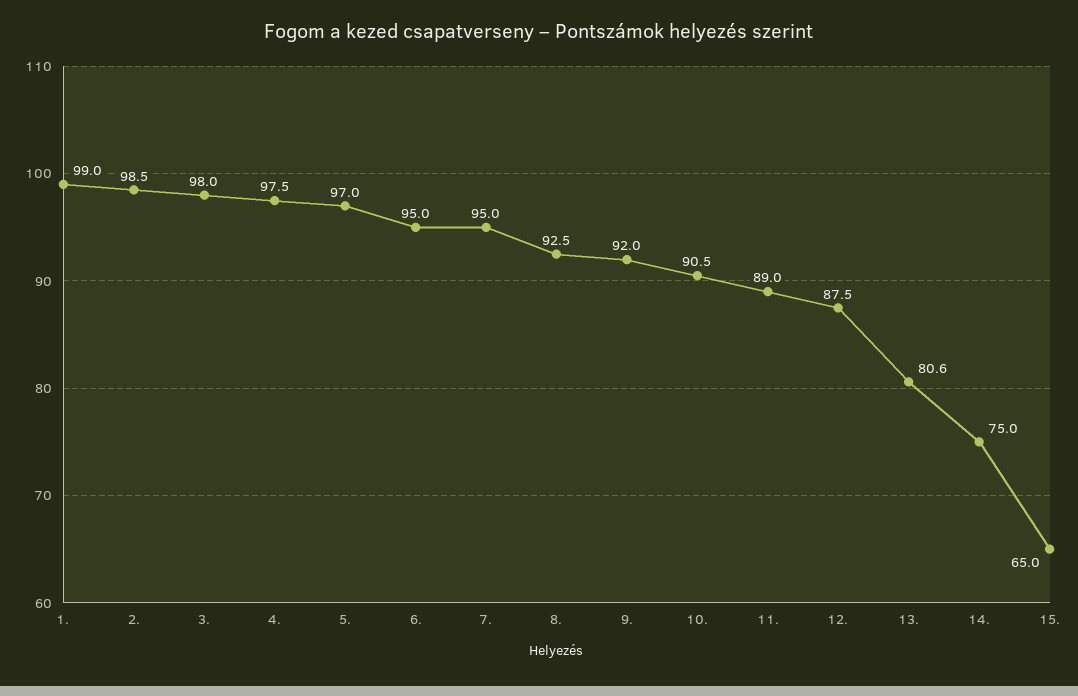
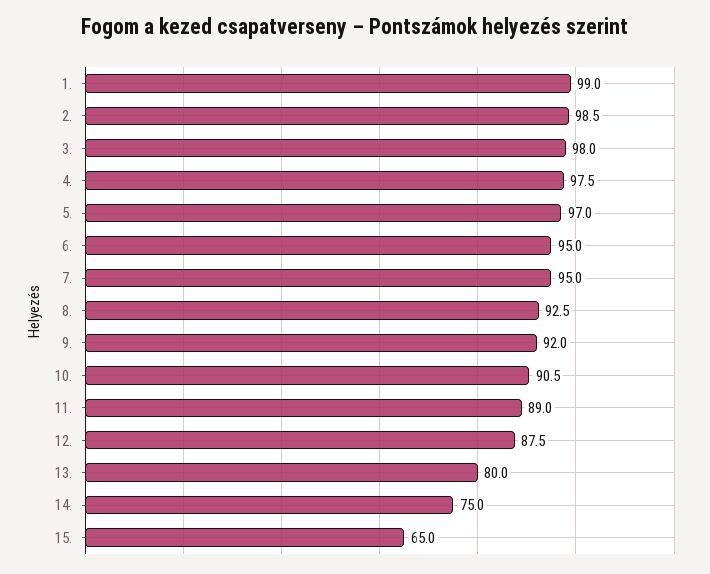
  {
    "1.": 99,
    "2.": 98.5,
    "3.": 98,
    "4.": 97.5,
    "5.": 97,
    "6.": 95,
    "7.": 95,
    "8.": 92.5,
    "9.": 92,
    "10.": 90.5,
    "11.": 89,
    "12.": 87.5,
-   "13.": 80.6,
+   "13.": 80,
    "14.": 75,
    "15.": 65
  }

